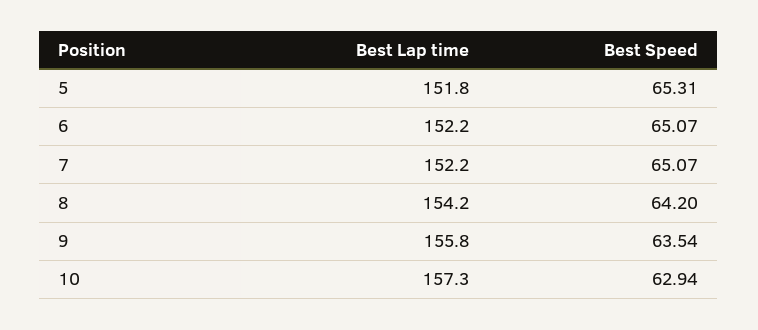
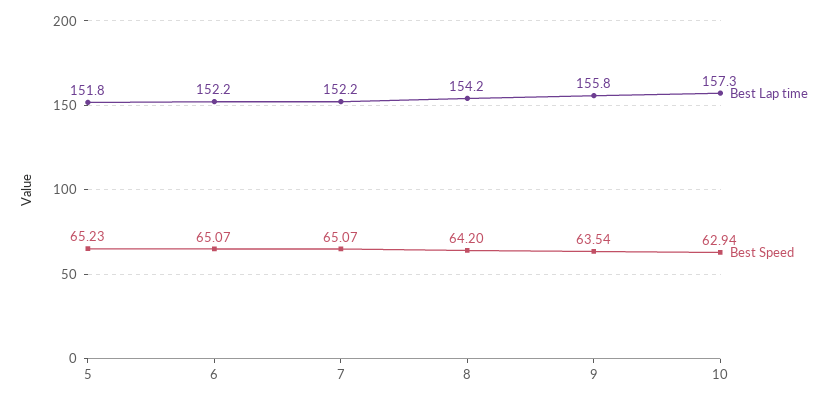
  {
    "Best Lap time": {
      "5": 151.8,
      "6": 152.2,
      "7": 152.2,
      "8": 154.2,
      "9": 155.8,
      "10": 157.3
    },
    "Best Speed": {
-     "5": 65.31,
+     "5": 65.23,
      "6": 65.07,
      "7": 65.07,
      "8": 64.2,
      "9": 63.54,
      "10": 62.94
    }
  }

